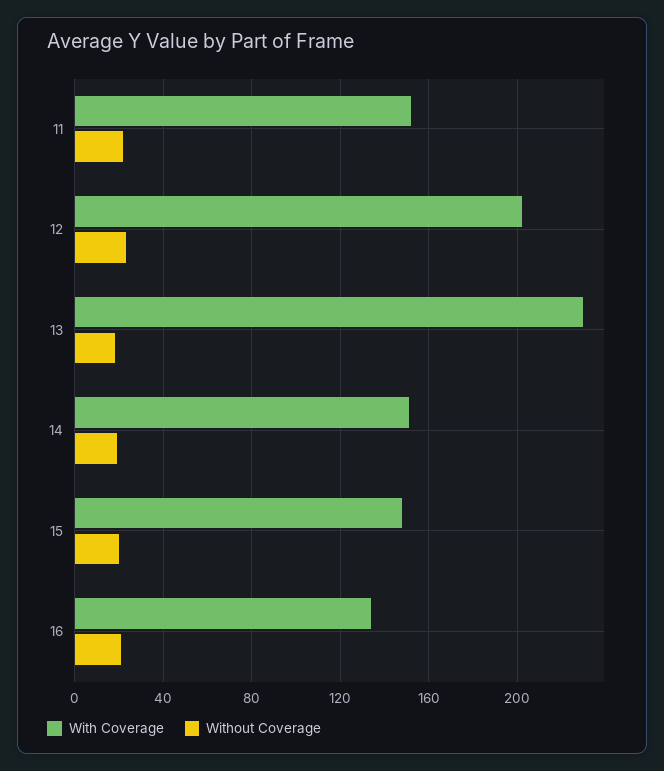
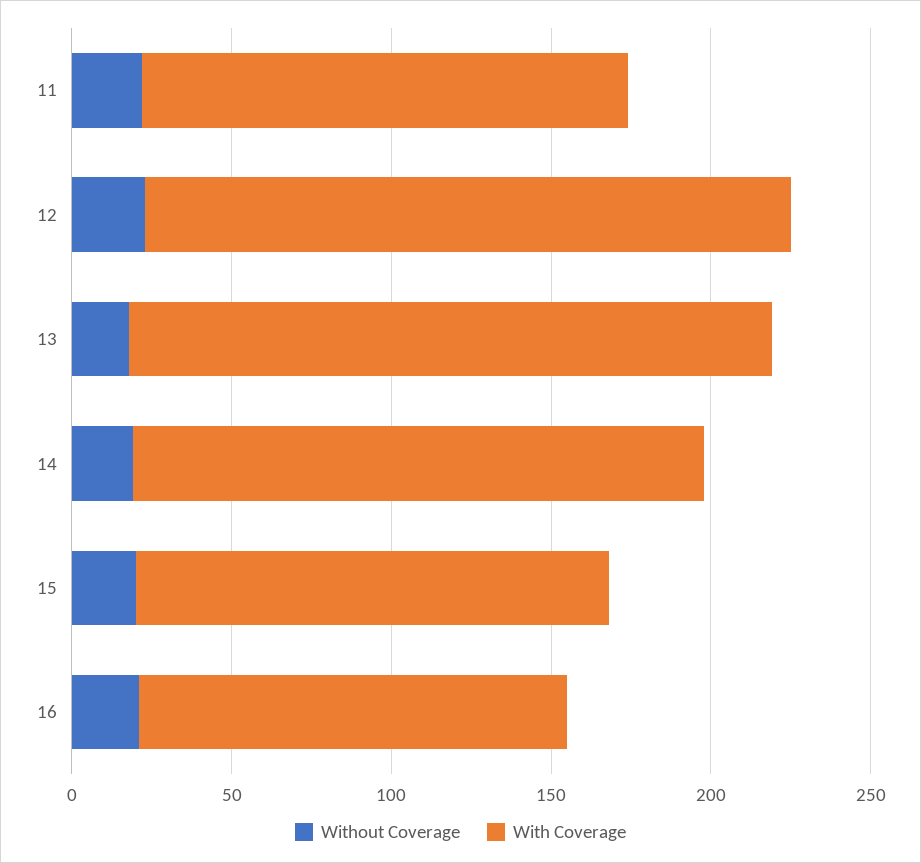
  {
    "With Coverage": {
      "11": 150,
      "12": 200,
-     "13": 230,
+     "13": 200,
-     "14": 150,
+     "14": 180,
      "15": 150,
      "16": 135
    },
    "Without Coverage": {
      "11": 20,
      "12": 25,
      "13": 20,
      "14": 20,
      "15": 20,
      "16": 20
    }
  }

